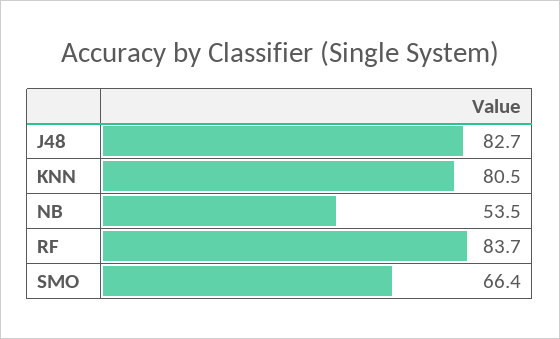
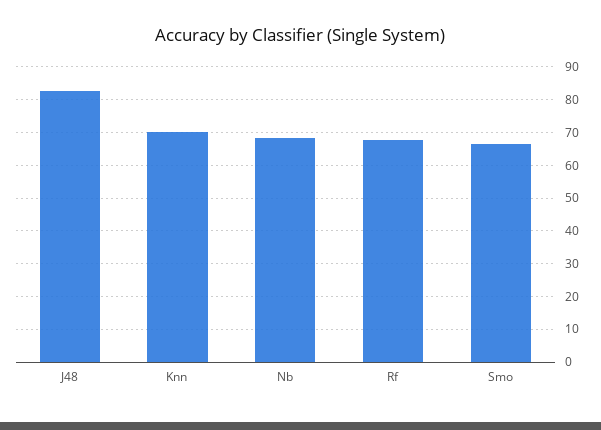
  {
    "J48": 82.7,
-   "KNN": 80.5,
+   "KNN": 70,
-   "NB": 53.5,
+   "NB": 68,
-   "RF": 83.7,
+   "RF": 68,
    "SMO": 66.4
  }

